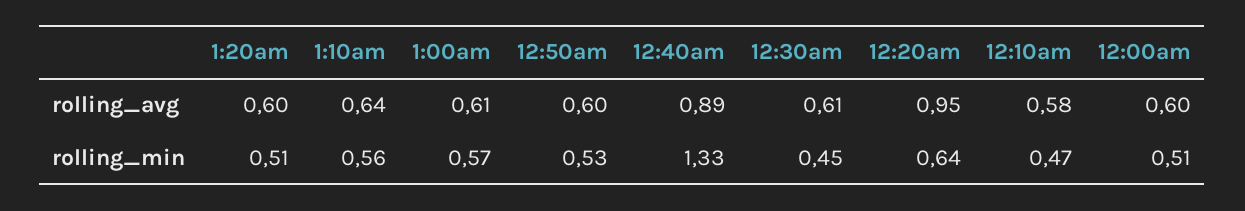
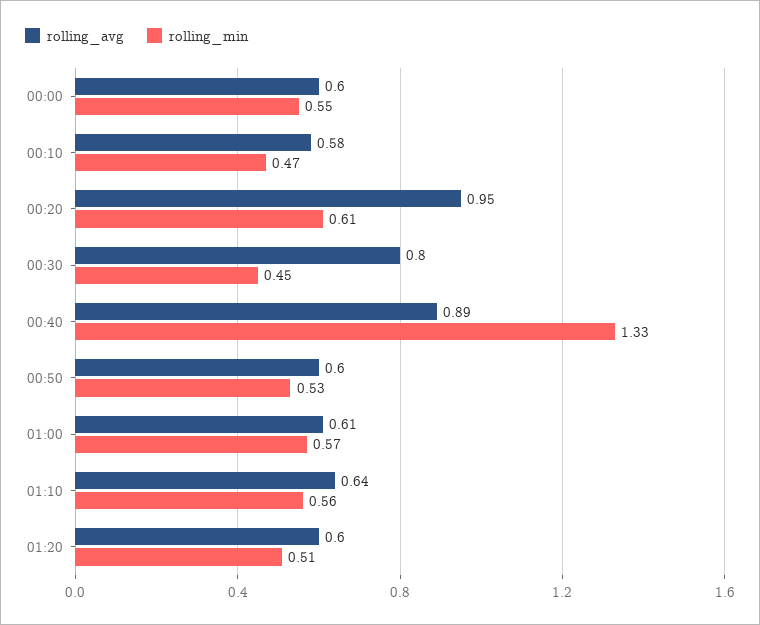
  {
    "rolling_avg": {
      "1:20am": 0.6,
      "1:10am": 0.64,
      "1:00am": 0.61,
      "12:50am": 0.6,
      "12:40am": 0.89,
-     "12:30am": 0.61,
+     "12:30am": 0.8,
      "12:20am": 0.95,
      "12:10am": 0.58,
      "12:00am": 0.6
    },
    "rolling_min": {
      "1:20am": 0.51,
      "1:10am": 0.56,
      "1:00am": 0.57,
      "12:50am": 0.53,
      "12:40am": 1.33,
      "12:30am": 0.45,
-     "12:20am": 0.64,
+     "12:20am": 0.61,
      "12:10am": 0.47,
-     "12:00am": 0.51
+     "12:00am": 0.55
    }
  }

